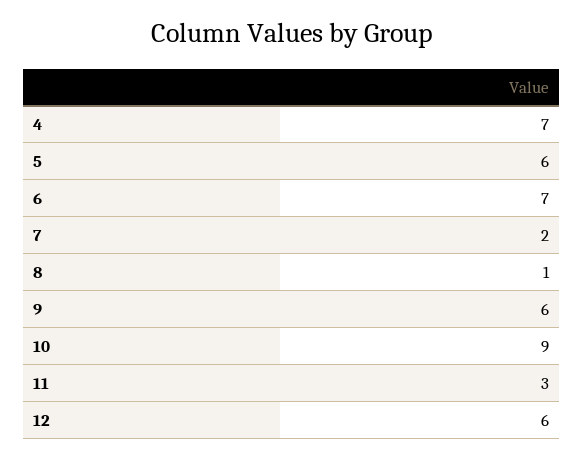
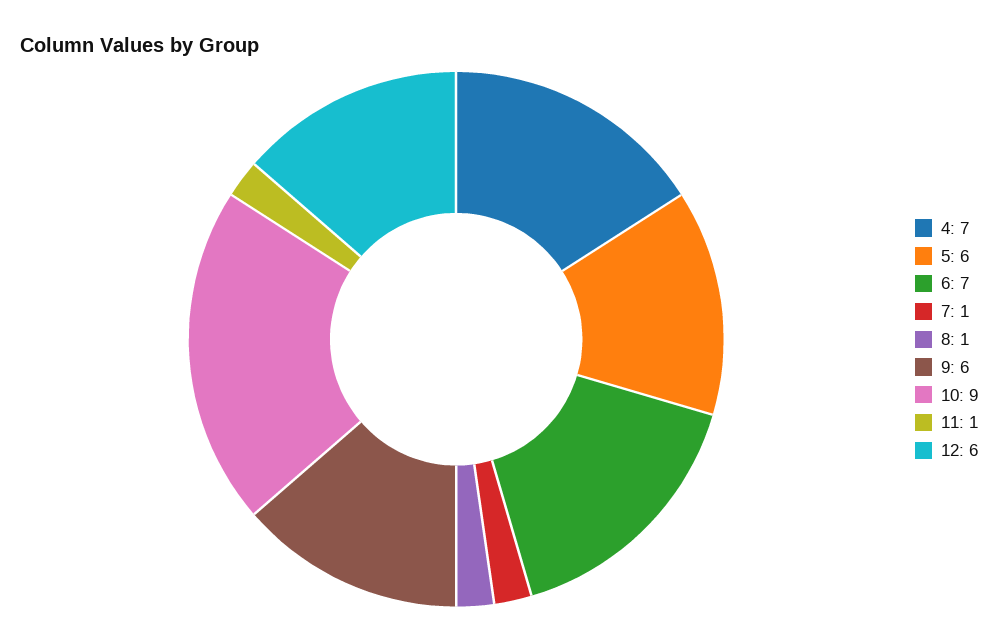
  {
    "4": 7,
    "5": 6,
    "6": 7,
-   "7": 2,
+   "7": 1,
    "8": 1,
    "9": 6,
    "10": 9,
-   "11": 3,
+   "11": 1,
    "12": 6
  }

